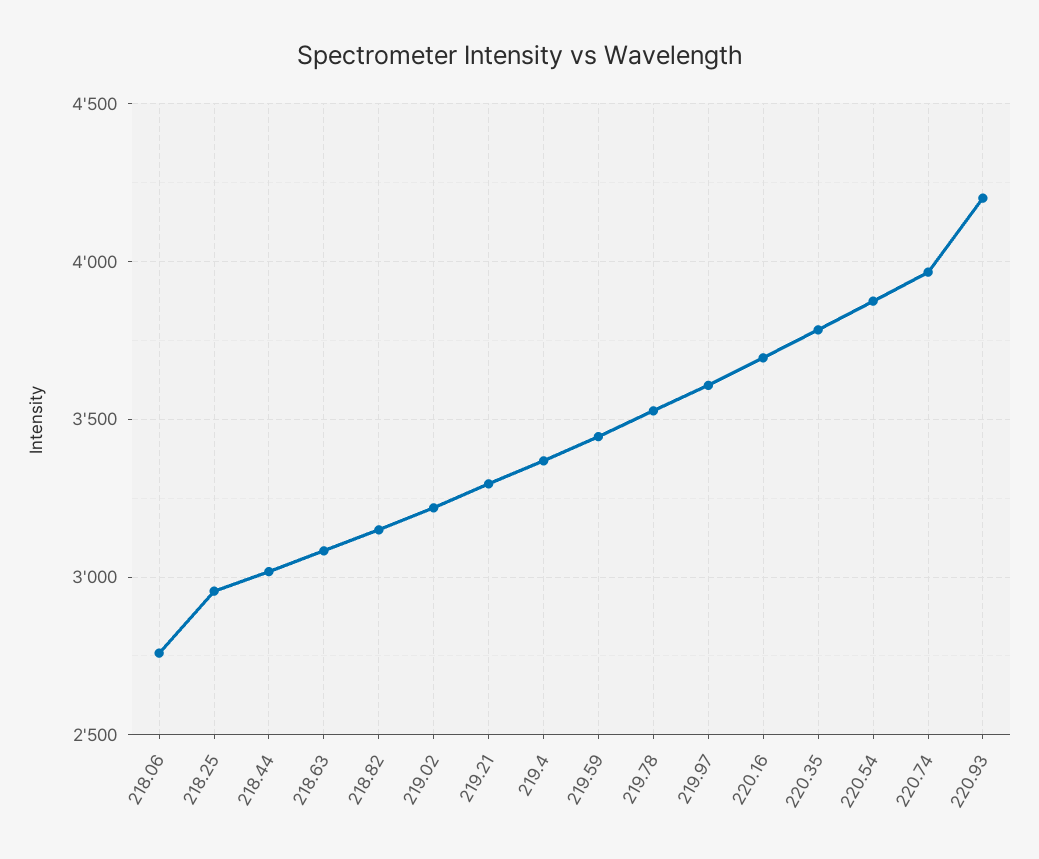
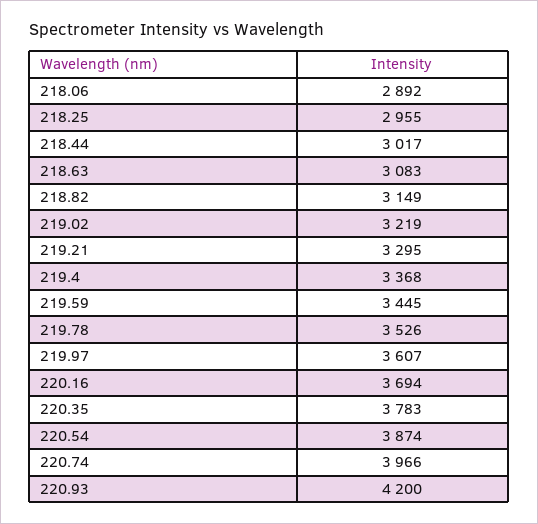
  {
-   "218.06": 2750,
+   "218.06": 2892,
    "218.25": 2955,
    "218.44": 3017,
    "218.63": 3083,
    "218.82": 3149,
    "219.02": 3219,
    "219.21": 3295,
    "219.4": 3368,
    "219.59": 3445,
    "219.78": 3526,
    "219.97": 3607,
    "220.16": 3694,
    "220.35": 3783,
    "220.54": 3874,
    "220.74": 3966,
    "220.93": 4200
  }

